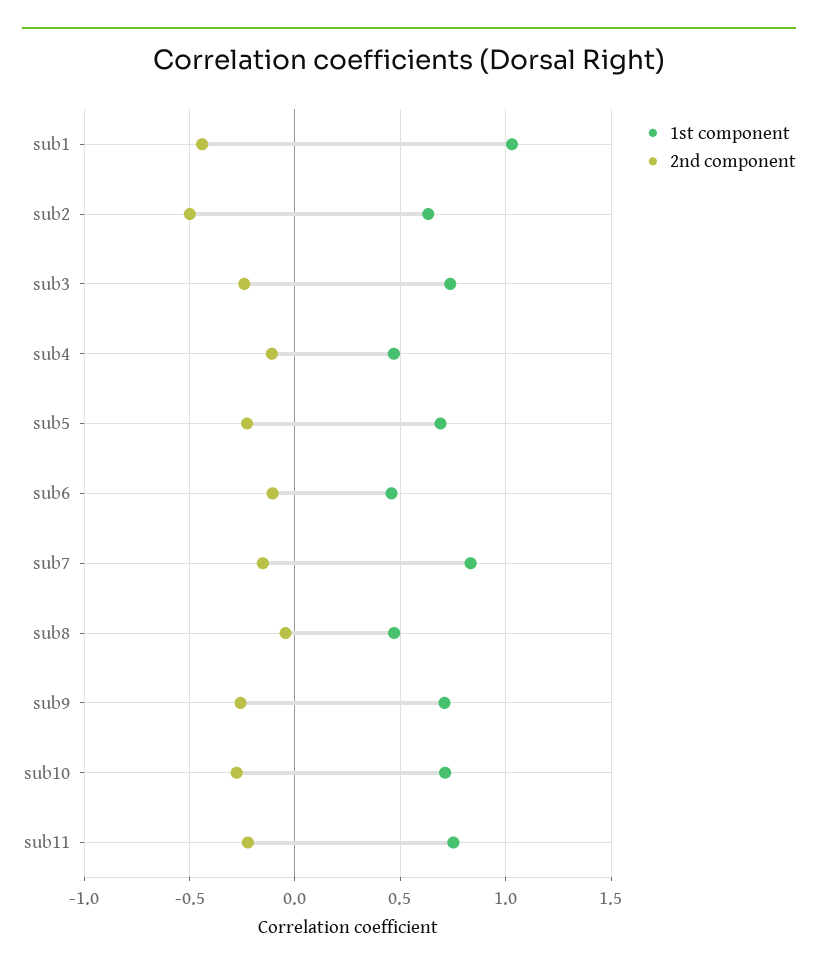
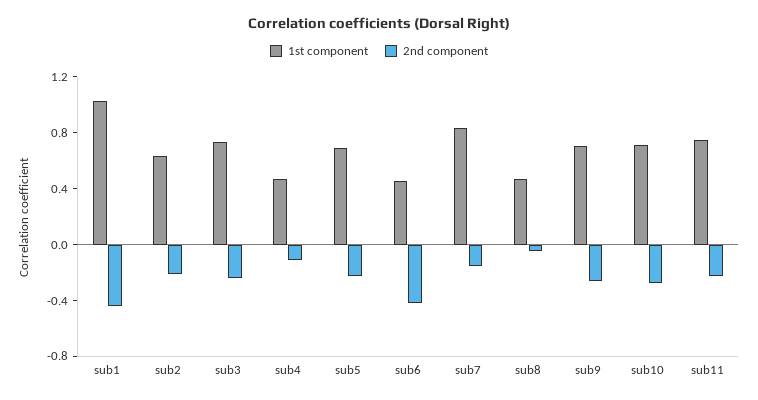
  {
    "1st component": {
      "sub1": 1.05,
      "sub2": 0.65,
      "sub3": 0.75,
      "sub4": 0.45,
      "sub5": 0.7,
      "sub6": 0.45,
      "sub7": 0.85,
      "sub8": 0.45,
      "sub9": 0.7,
      "sub10": 0.7,
      "sub11": 0.75
    },
    "2nd component": {
      "sub1": -0.45,
-     "sub2": -0.5,
+     "sub2": -0.2,
      "sub3": -0.25,
      "sub4": -0.1,
      "sub5": -0.25,
-     "sub6": -0.1,
+     "sub6": -0.4,
      "sub7": -0.15,
      "sub8": -0.05,
      "sub9": -0.25,
      "sub10": -0.3,
      "sub11": -0.2
    }
  }

